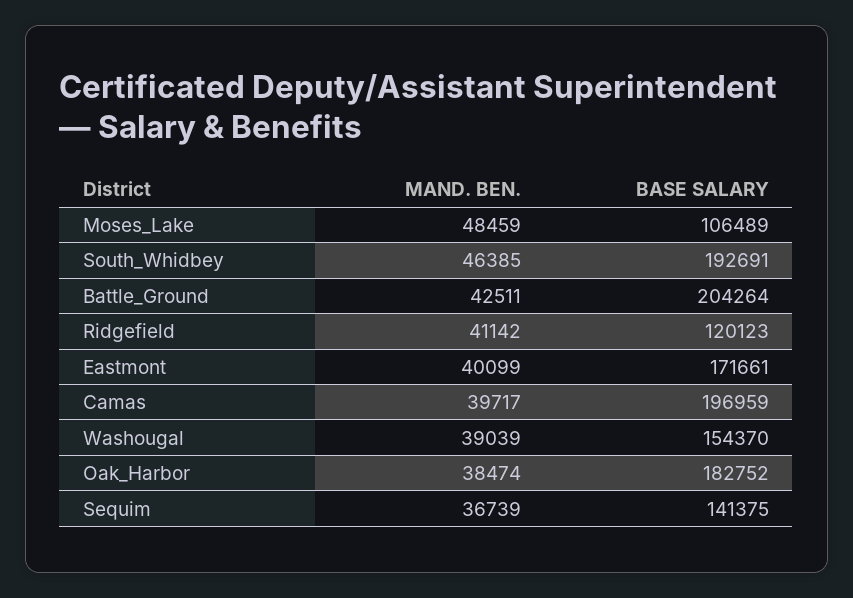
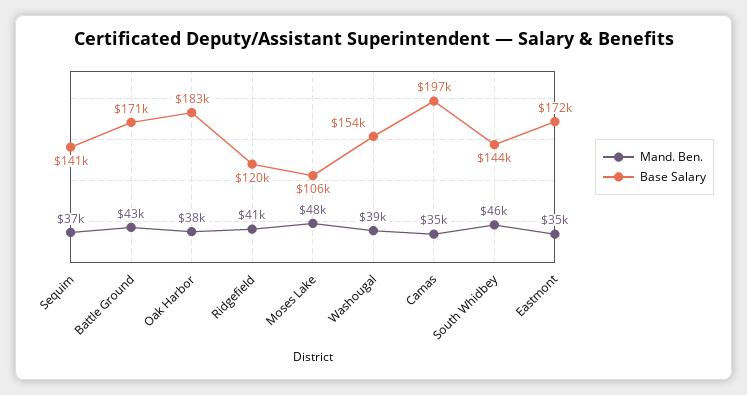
  {
    "MAND. BEN.": {
      "Moses_Lake": 48459,
      "South_Whidbey": 46385,
      "Battle_Ground": 42511,
      "Ridgefield": 41142,
-     "Eastmont": 40099,
+     "Eastmont": 35000,
-     "Camas": 39717,
+     "Camas": 35000,
      "Washougal": 39039,
      "Oak_Harbor": 38474,
      "Sequim": 36739
    },
    "BASE SALARY": {
      "Moses_Lake": 106489,
-     "South_Whidbey": 192691,
+     "South_Whidbey": 144000,
-     "Battle_Ground": 204264,
+     "Battle_Ground": 171000,
      "Ridgefield": 120123,
      "Eastmont": 171661,
      "Camas": 196959,
      "Washougal": 154370,
      "Oak_Harbor": 182752,
      "Sequim": 141375
    }
  }

